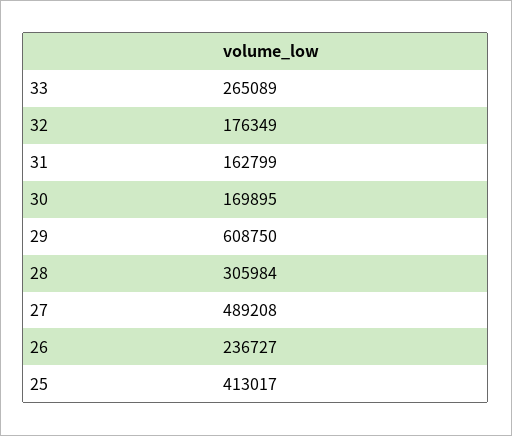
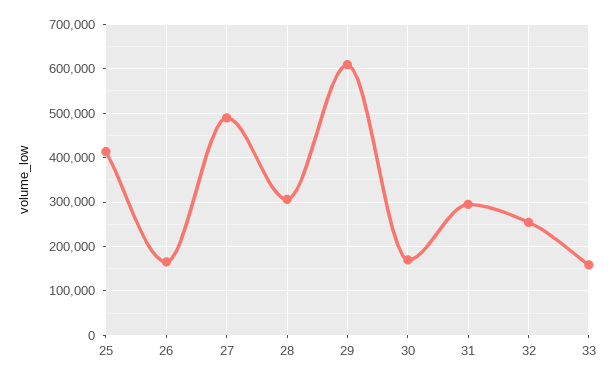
  {
-   "33": 265089,
+   "33": 160000,
-   "32": 176349,
+   "32": 260000,
-   "31": 162799,
+   "31": 300000,
    "30": 169895,
    "29": 608750,
    "28": 305984,
    "27": 489208,
-   "26": 236727,
+   "26": 160000,
    "25": 413017
  }

